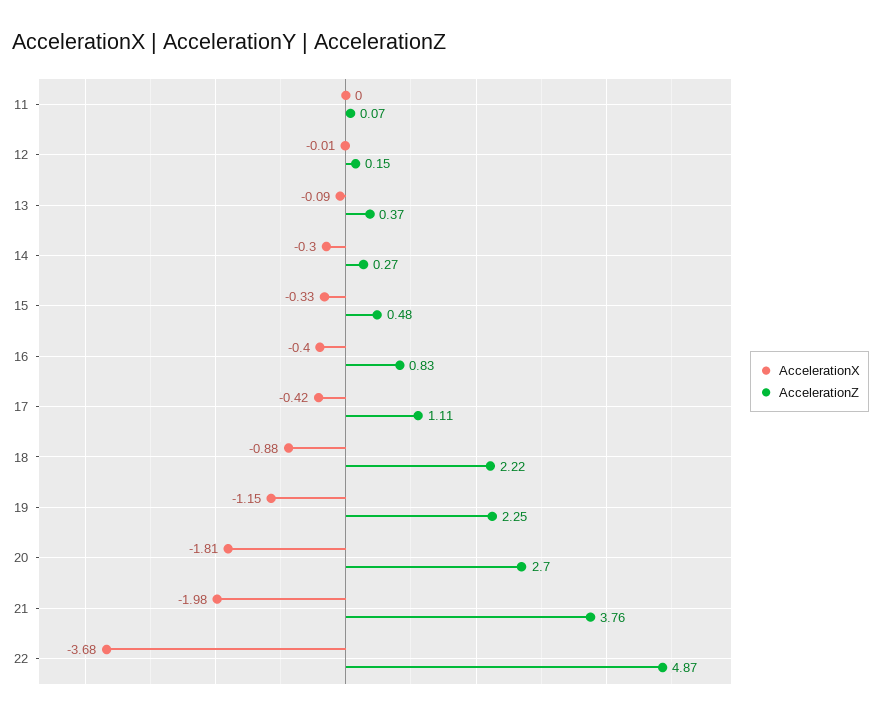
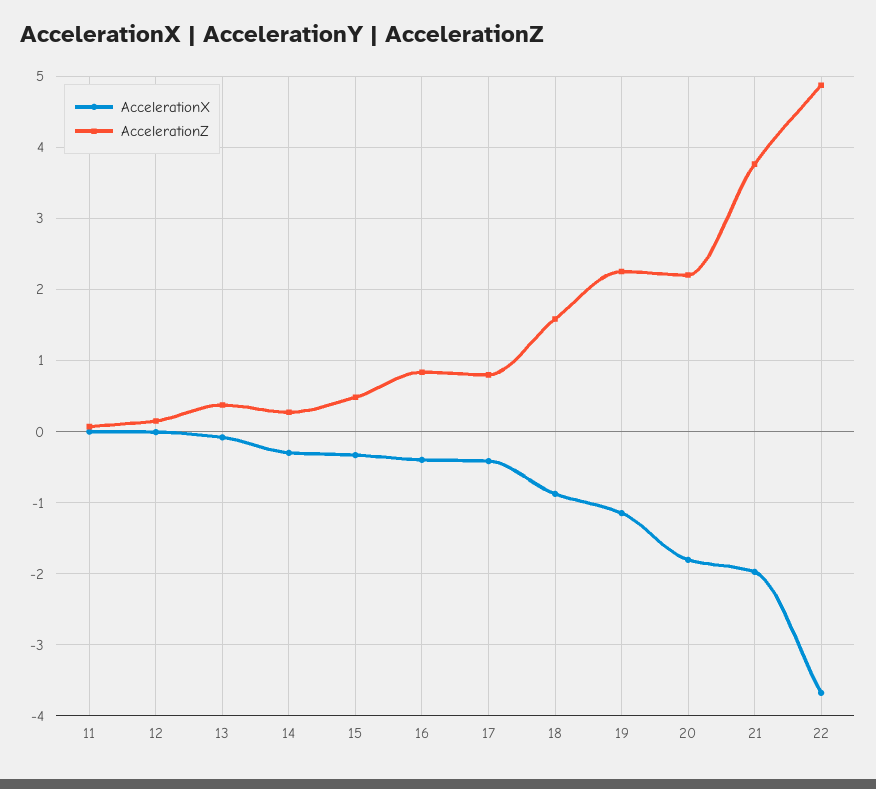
  {
    "AccelerationX": {
      "11": 0,
      "12": -0.01,
      "13": -0.09,
      "14": -0.3,
      "15": -0.33,
      "16": -0.4,
      "17": -0.42,
      "18": -0.88,
      "19": -1.15,
      "20": -1.81,
      "21": -1.98,
      "22": -3.68
    },
    "AccelerationZ": {
      "11": 0.07,
      "12": 0.15,
      "13": 0.37,
      "14": 0.27,
      "15": 0.48,
      "16": 0.83,
-     "17": 1.11,
+     "17": 0.8,
-     "18": 2.22,
+     "18": 1.6,
      "19": 2.25,
-     "20": 2.7,
+     "20": 2.2,
      "21": 3.76,
      "22": 4.87
    }
  }

